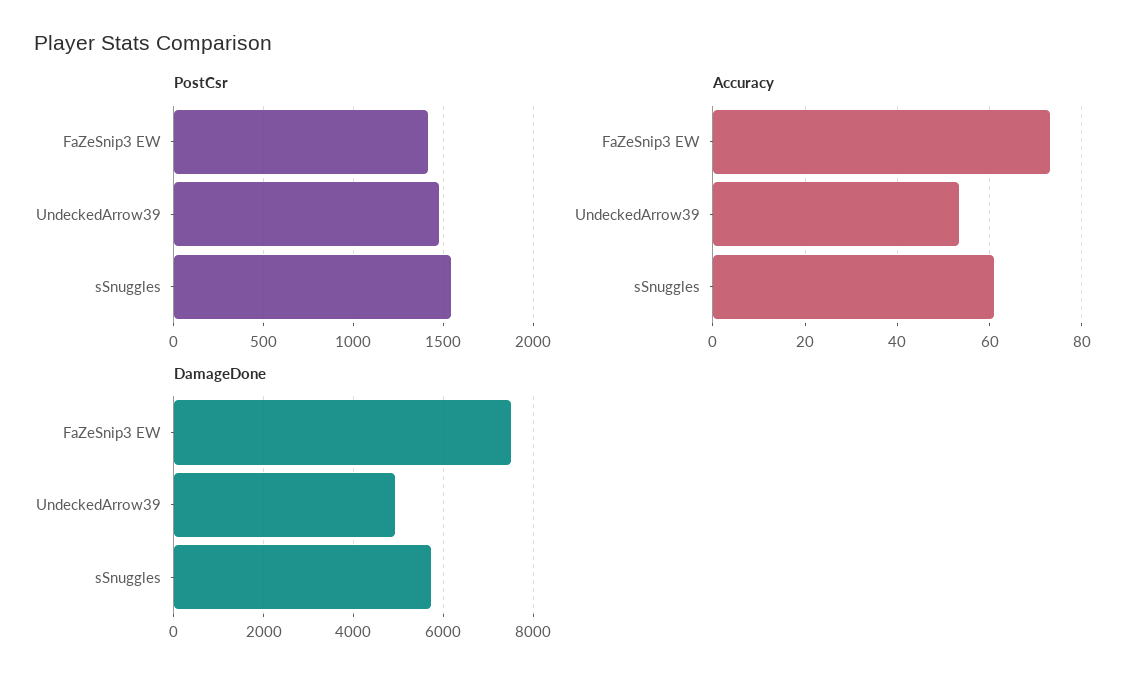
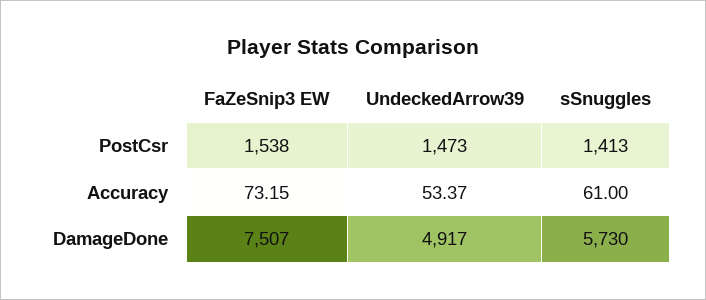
  {
    "PostCsr": {
-     "FaZeSnip3 EW": 1400,
+     "FaZeSnip3 EW": 1538,
      "UndeckedArrow39": 1473,
-     "sSnuggles": 1550
+     "sSnuggles": 1413
    },
    "Accuracy": {
      "FaZeSnip3 EW": 73.15,
      "UndeckedArrow39": 53.37,
      "sSnuggles": 61
    },
    "DamageDone": {
      "FaZeSnip3 EW": 7507,
      "UndeckedArrow39": 4917,
      "sSnuggles": 5730
    }
  }

